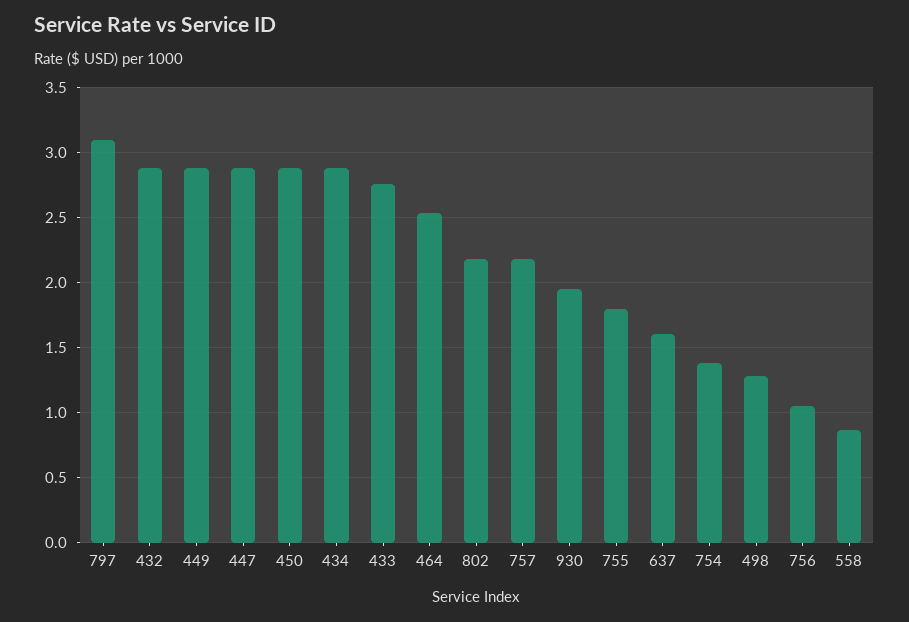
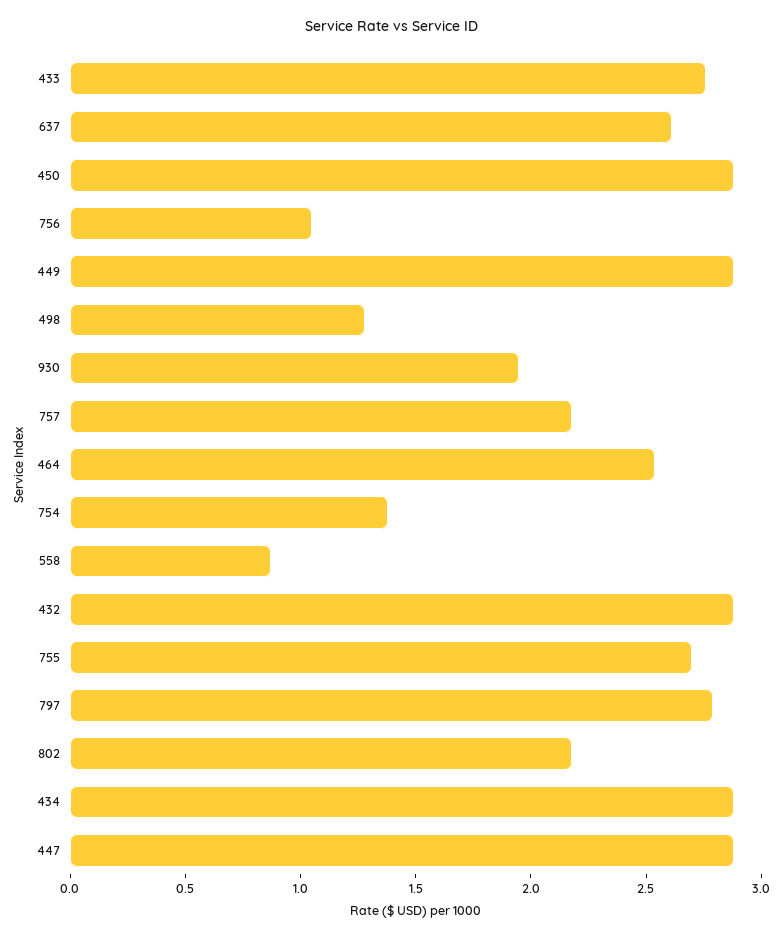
  {
-   "797": 3.1,
+   "797": 2.8,
    "432": 2.9,
    "449": 2.9,
    "447": 2.9,
    "450": 2.9,
    "434": 2.9,
    "433": 2.75,
    "464": 2.55,
    "802": 2.2,
    "757": 2.2,
    "930": 1.95,
-   "755": 1.8,
+   "755": 2.7,
-   "637": 1.6,
+   "637": 2.6,
    "754": 1.4,
    "498": 1.3,
    "756": 1.05,
    "558": 0.85
  }

